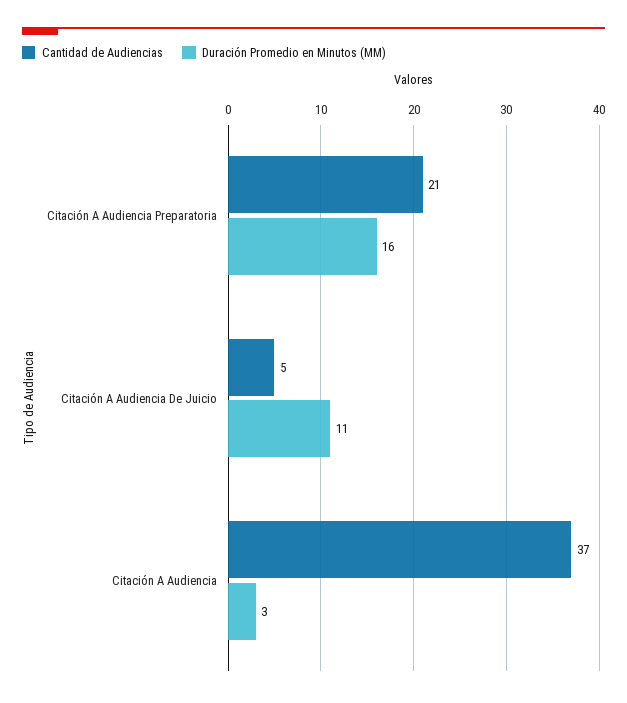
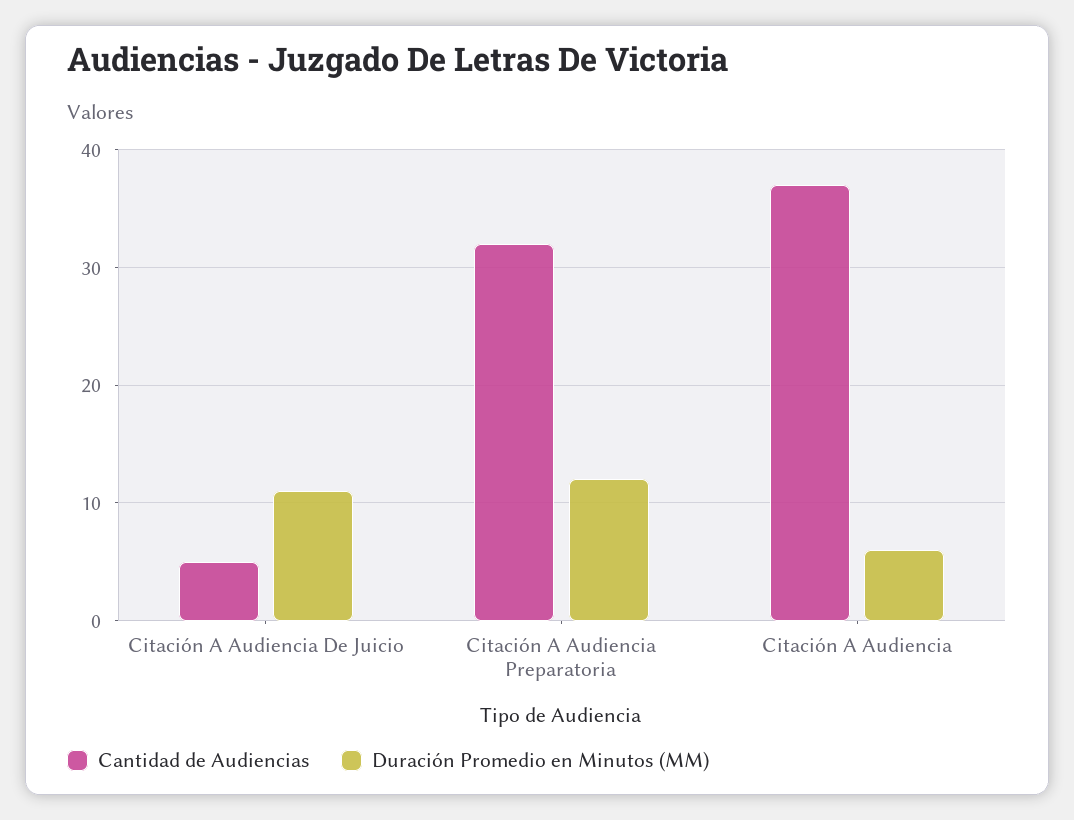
  {
    "Cantidad de Audiencias": {
-     "Citación A Audiencia Preparatoria": 21,
+     "Citación A Audiencia Preparatoria": 32,
      "Citación A Audiencia De Juicio": 5,
      "Citación A Audiencia": 37
    },
    "Duración Promedio en Minutos (MM)": {
-     "Citación A Audiencia Preparatoria": 16,
+     "Citación A Audiencia Preparatoria": 12,
      "Citación A Audiencia De Juicio": 11,
-     "Citación A Audiencia": 3
+     "Citación A Audiencia": 6
    }
  }

